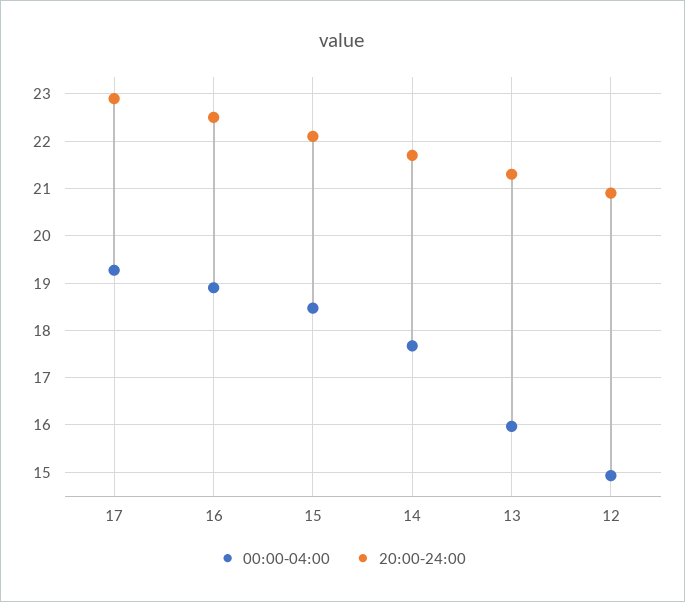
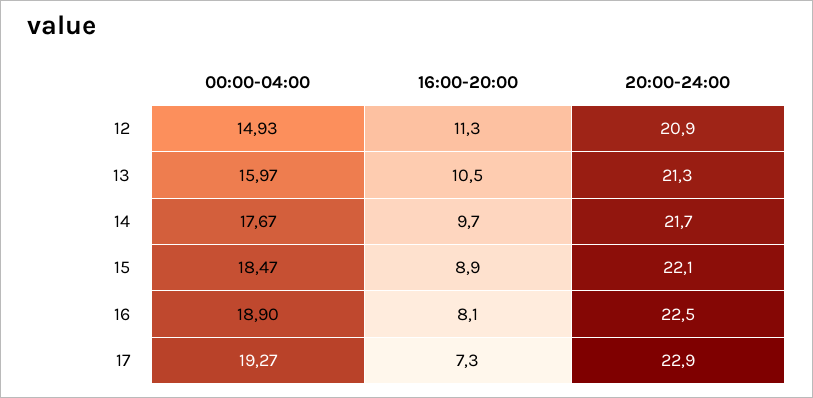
  {
    "00:00-04:00": {
      "17": 19.27,
      "16": 18.9,
      "15": 18.47,
      "14": 17.67,
      "13": 15.97,
      "12": 14.93
    },
    "20:00-24:00": {
      "17": 22.9,
      "16": 22.5,
      "15": 22.1,
      "14": 21.7,
      "13": 21.3,
      "12": 20.9
-   }
+   },
+   "16:00-20:00": {
+     "12": 11.3,
+     "13": 10.5,
+     "14": 9.7,
+     "15": 8.9,
+     "16": 8.1,
+     "17": 7.3
+   }
  }

